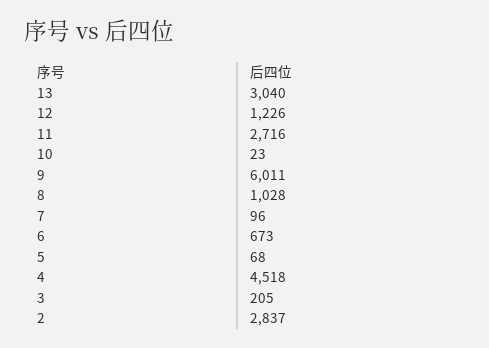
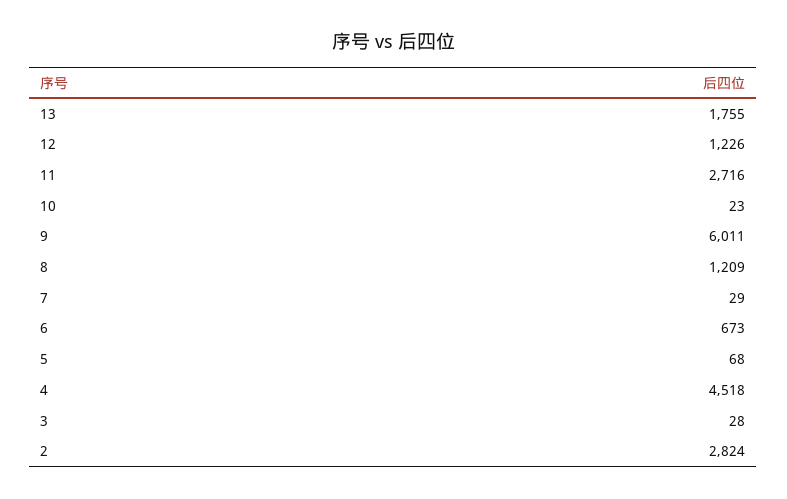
  {
-   "13": 3040,
+   "13": 1755,
    "12": 1226,
    "11": 2716,
    "10": 23,
    "9": 6011,
-   "8": 1028,
+   "8": 1209,
-   "7": 96,
+   "7": 29,
    "6": 673,
    "5": 68,
    "4": 4518,
-   "3": 205,
+   "3": 28,
-   "2": 2837
+   "2": 2824
  }

